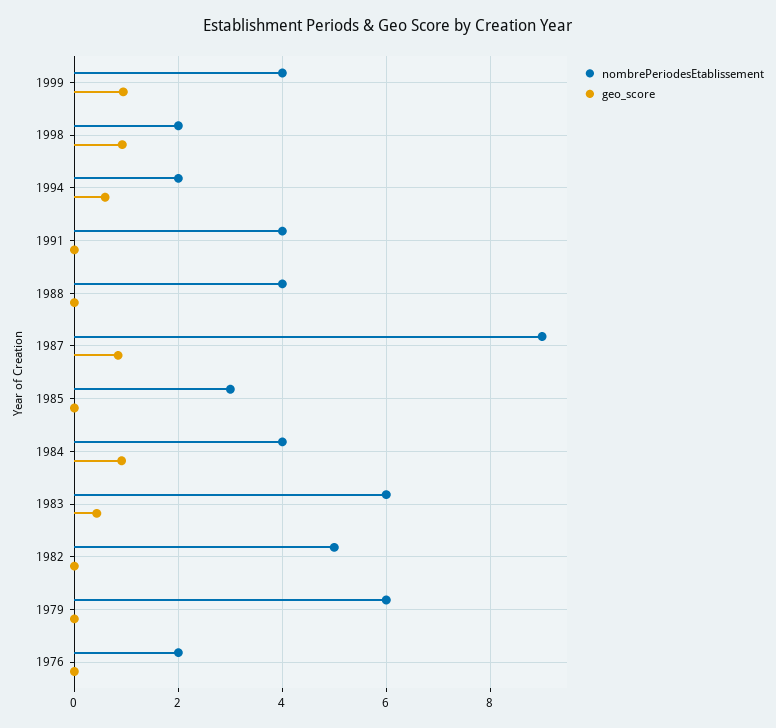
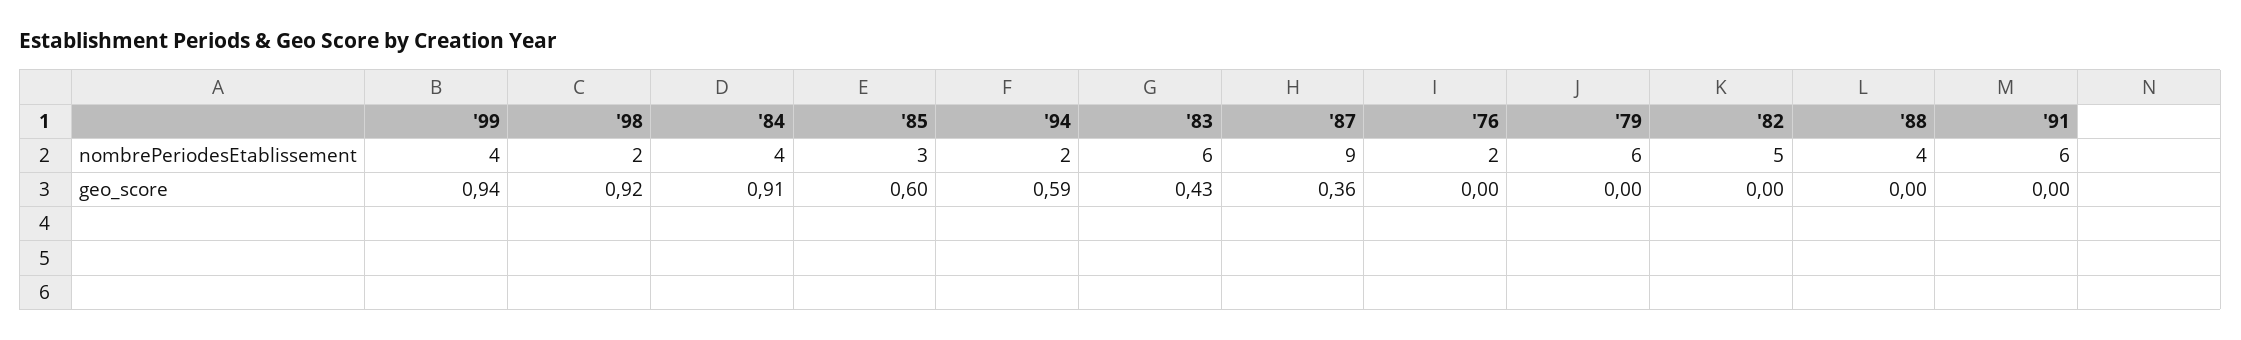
  {
    "nombrePeriodesEtablissement": {
      "1999": 4,
      "1998": 2,
      "1994": 2,
-     "1991": 4,
+     "1991": 6,
      "1988": 4,
      "1987": 9,
      "1985": 3,
      "1984": 4,
      "1983": 6,
      "1982": 5,
      "1979": 6,
      "1976": 2
    },
    "geo_score": {
      "1999": 0.94,
      "1998": 0.92,
      "1994": 0.59,
      "1991": 0,
      "1988": 0,
-     "1987": 0.8,
+     "1987": 0.36,
-     "1985": 0,
+     "1985": 0.6,
      "1984": 0.91,
      "1983": 0.43,
      "1982": 0,
      "1979": 0,
      "1976": 0
    }
  }

